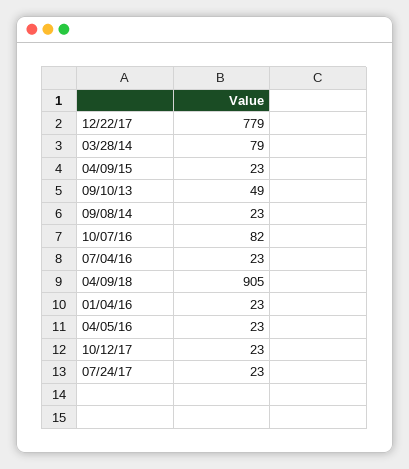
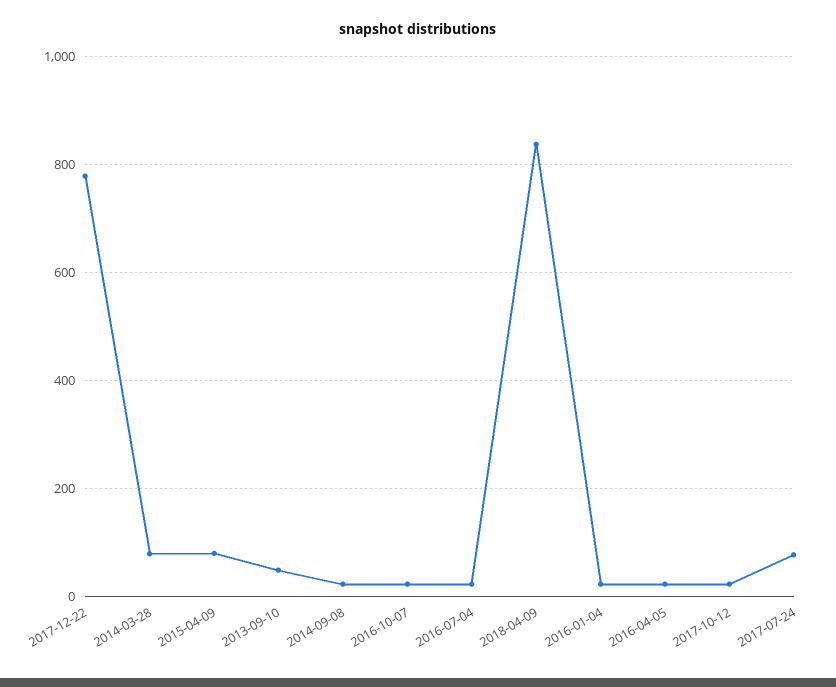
  {
    "12/22/17": 779,
    "03/28/14": 79,
-   "04/09/15": 23,
+   "04/09/15": 80,
    "09/10/13": 49,
    "09/08/14": 23,
-   "10/07/16": 82,
+   "10/07/16": 20,
    "07/04/16": 23,
-   "04/09/18": 905,
+   "04/09/18": 840,
    "01/04/16": 23,
    "04/05/16": 23,
    "10/12/17": 23,
-   "07/24/17": 23
+   "07/24/17": 80
  }

